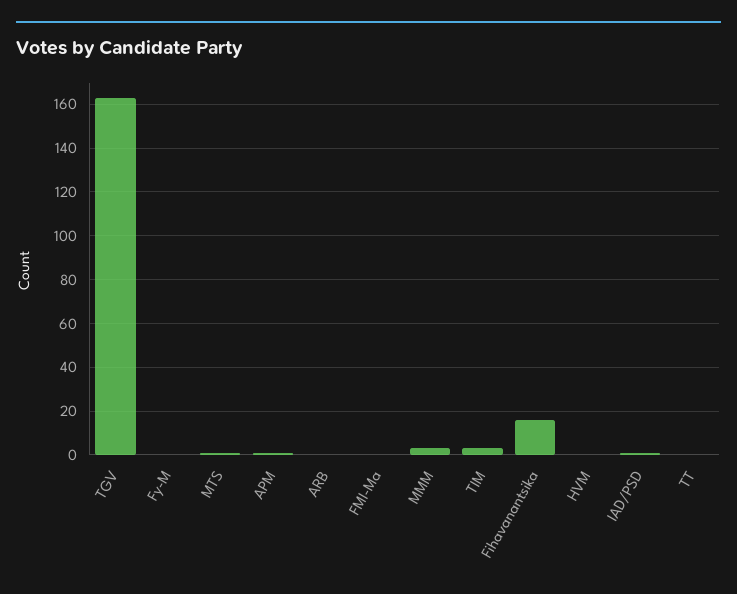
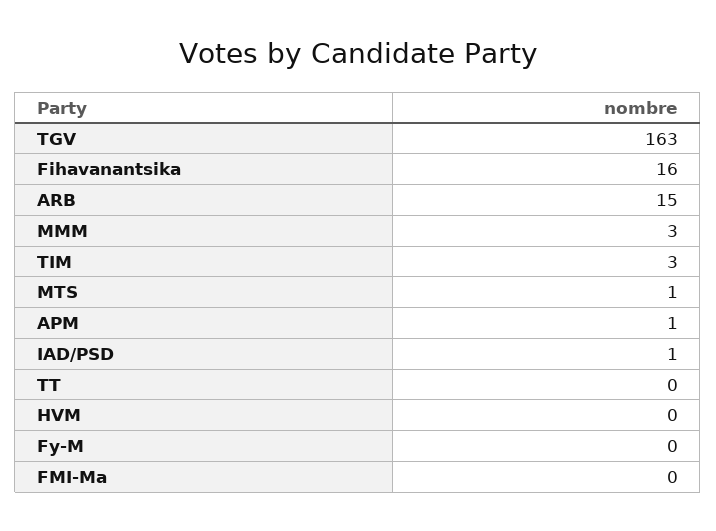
  {
    "TGV": 163,
    "Fy-M": 0,
    "MTS": 1,
    "APM": 1,
-   "ARB": 0,
+   "ARB": 15,
    "FMI-Ma": 0,
    "MMM": 3,
    "TIM": 3,
    "Fihavanantsika": 16,
    "HVM": 0,
    "IAD/PSD": 1,
    "TT": 0
  }

